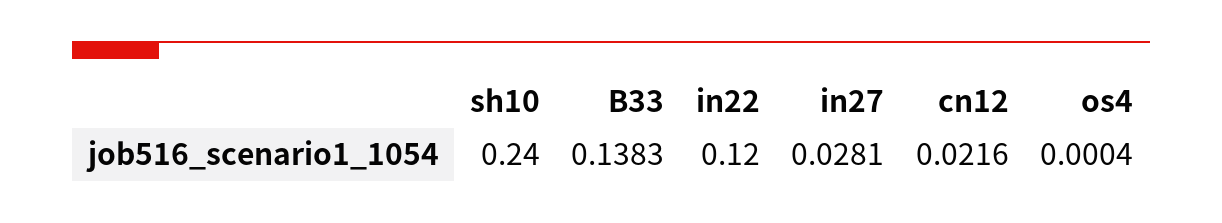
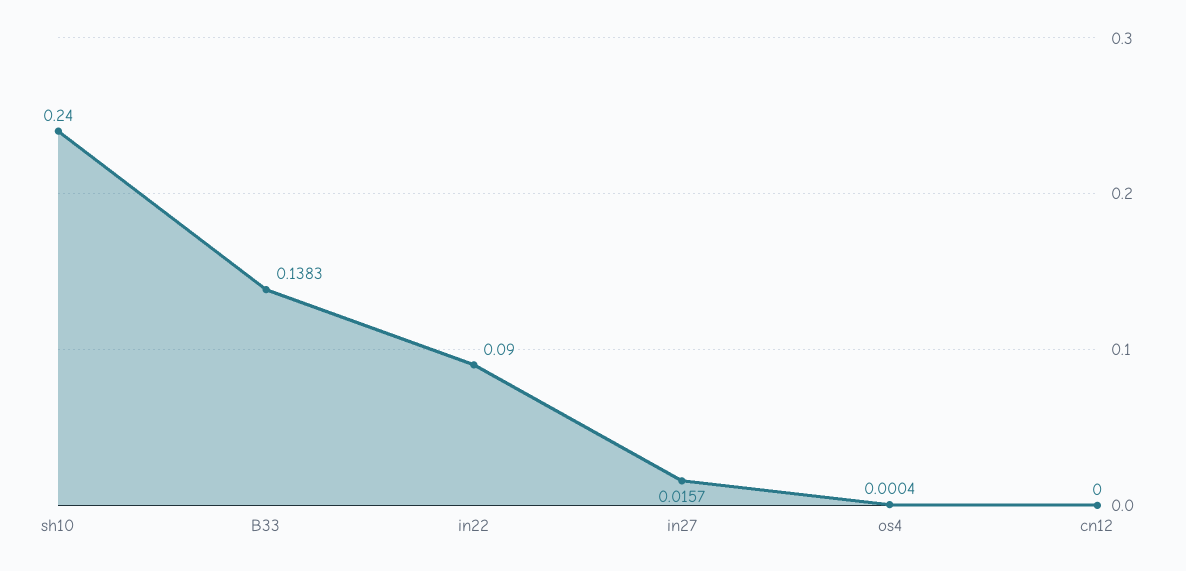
  {
    "sh10": 0.24,
    "B33": 0.1383,
-   "in22": 0.12,
+   "in22": 0.09,
-   "in27": 0.0281,
+   "in27": 0.0157,
-   "cn12": 0.0216,
+   "cn12": 0,
    "os4": 0.0004
  }

